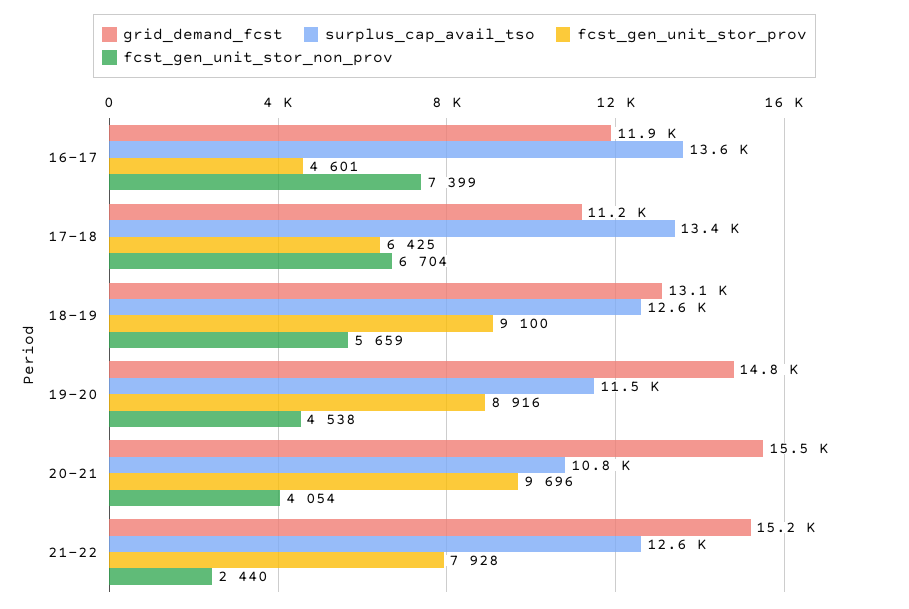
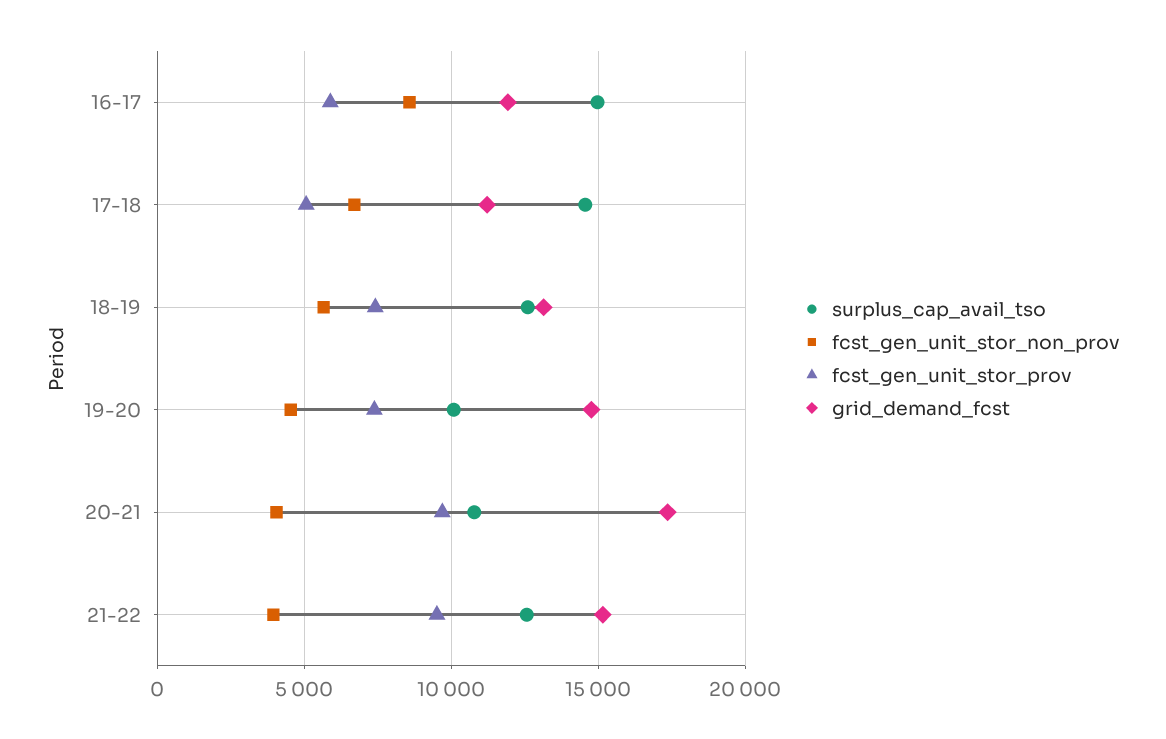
  {
    "grid_demand_fcst": {
      "16-17": 11900,
      "17-18": 11200,
      "18-19": 13100,
      "19-20": 14800,
-     "20-21": 15500,
+     "20-21": 17500,
      "21-22": 15200
    },
    "surplus_cap_avail_tso": {
-     "16-17": 13600,
+     "16-17": 15000,
-     "17-18": 13400,
+     "17-18": 14500,
      "18-19": 12600,
-     "19-20": 11500,
+     "19-20": 10000,
      "20-21": 10800,
      "21-22": 12600
    },
    "fcst_gen_unit_stor_prov": {
-     "16-17": 4601,
+     "16-17": 6000,
-     "17-18": 6425,
+     "17-18": 5000,
-     "18-19": 9100,
+     "18-19": 7500,
-     "19-20": 8916,
+     "19-20": 7500,
      "20-21": 9696,
-     "21-22": 7928
+     "21-22": 9500
    },
    "fcst_gen_unit_stor_non_prov": {
-     "16-17": 7399,
+     "16-17": 8500,
      "17-18": 6704,
      "18-19": 5659,
      "19-20": 4538,
      "20-21": 4054,
-     "21-22": 2440
+     "21-22": 4000
    }
  }

